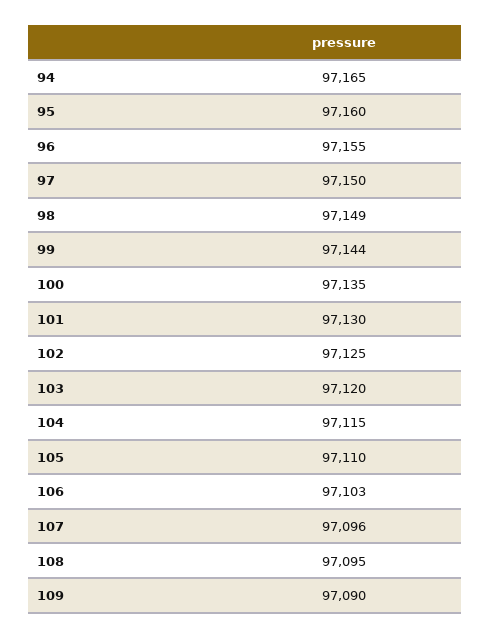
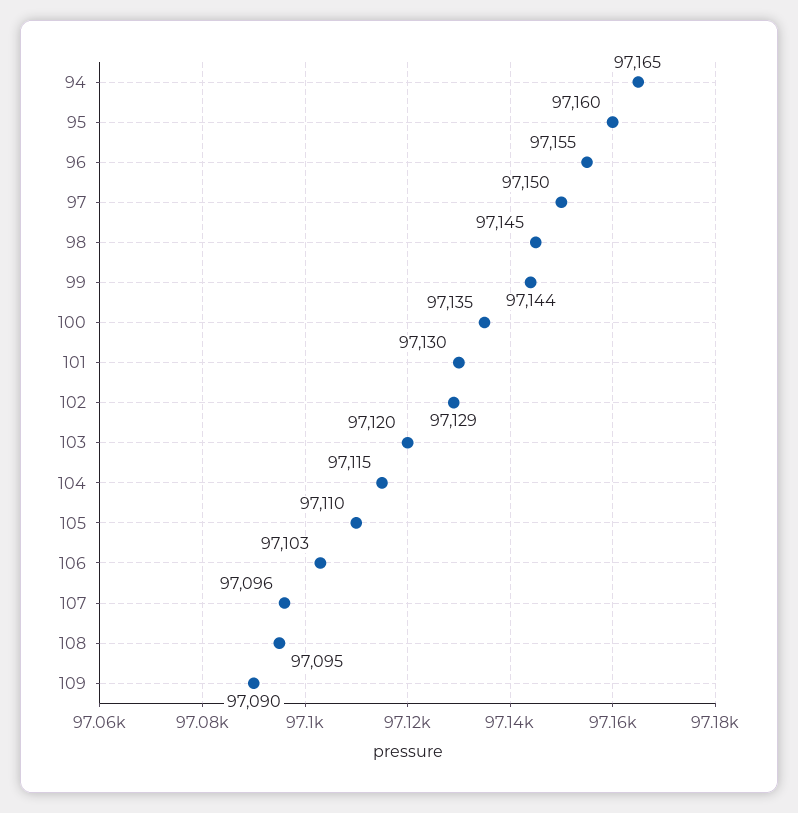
  {
    "94": 97165,
    "95": 97160,
    "96": 97155,
    "97": 97150,
-   "98": 97149,
+   "98": 97145,
    "99": 97144,
    "100": 97135,
    "101": 97130,
-   "102": 97125,
+   "102": 97129,
    "103": 97120,
    "104": 97115,
    "105": 97110,
    "106": 97103,
    "107": 97096,
    "108": 97095,
    "109": 97090
  }

